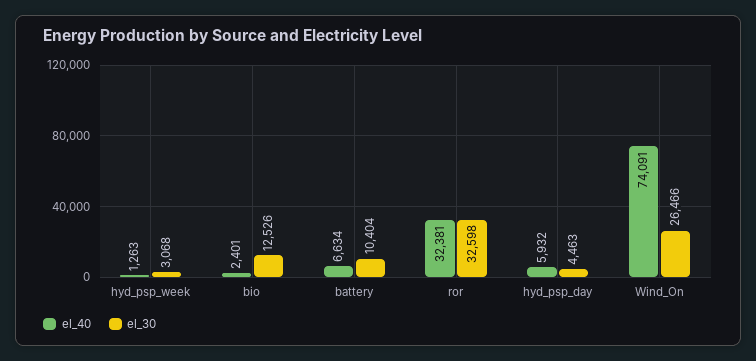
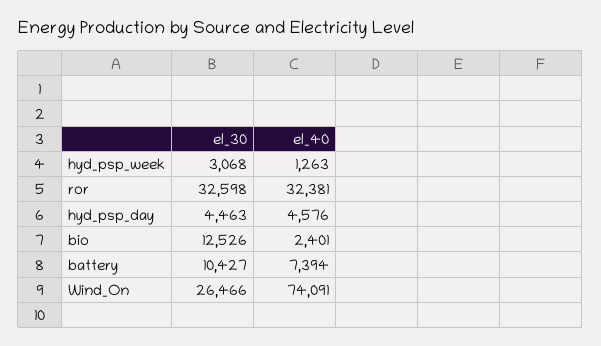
  {
    "el_40": {
      "hyd_psp_week": 1263,
      "bio": 2401,
-     "battery": 6634,
+     "battery": 7394,
      "ror": 32381,
-     "hyd_psp_day": 5932,
+     "hyd_psp_day": 4576,
      "Wind_On": 74091
    },
    "el_30": {
      "hyd_psp_week": 3068,
      "bio": 12526,
-     "battery": 10404,
+     "battery": 10427,
      "ror": 32598,
      "hyd_psp_day": 4463,
      "Wind_On": 26466
    }
  }

